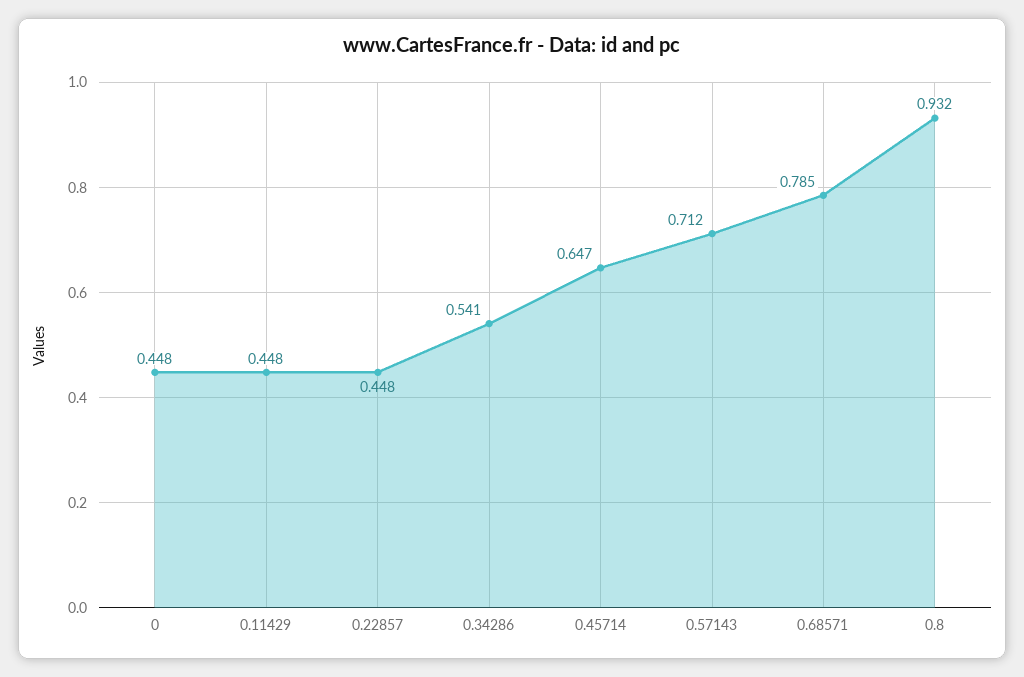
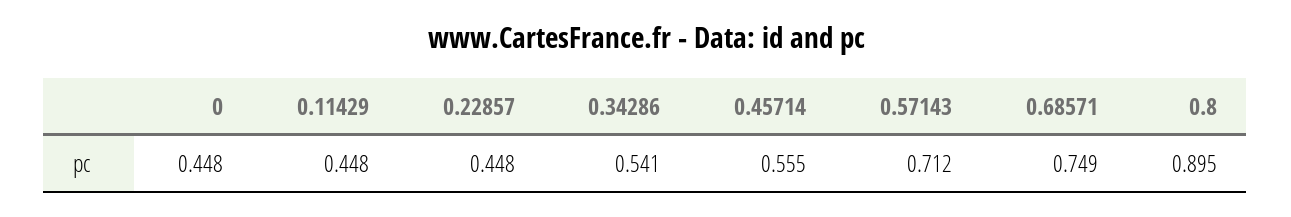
  {
    "0": 0.448,
    "0.11429": 0.448,
    "0.22857": 0.448,
    "0.34286": 0.541,
-   "0.45714": 0.647,
+   "0.45714": 0.555,
    "0.57143": 0.712,
-   "0.68571": 0.785,
+   "0.68571": 0.749,
-   "0.8": 0.932
+   "0.8": 0.895
  }

